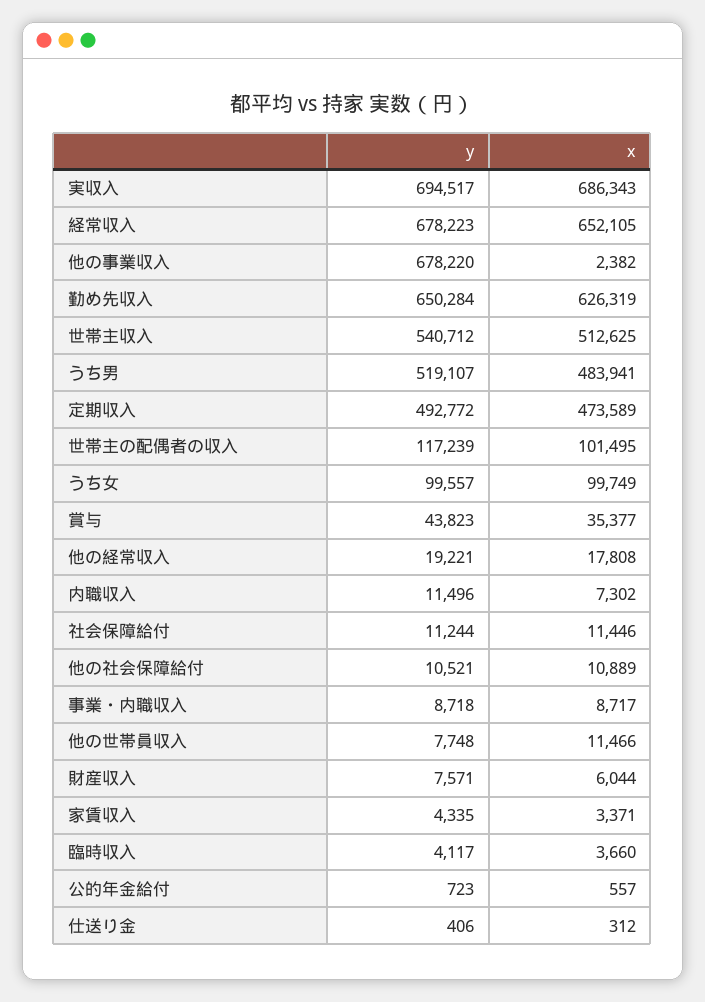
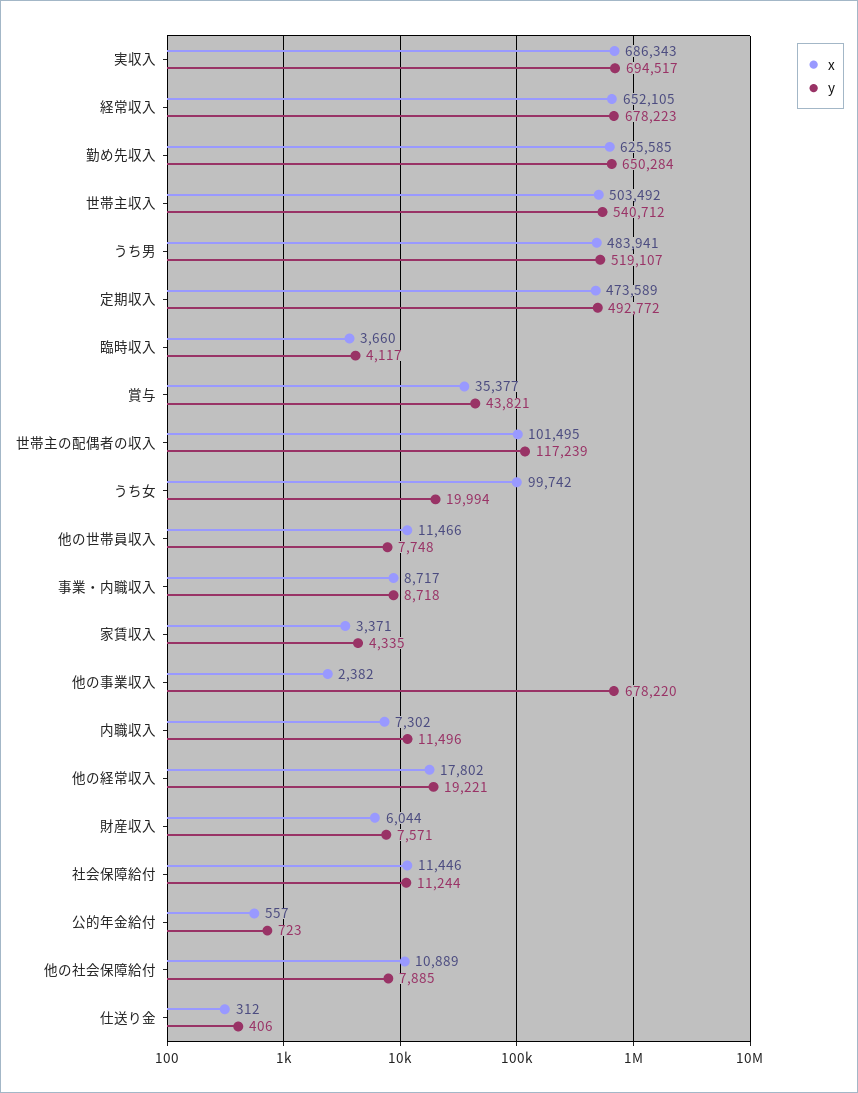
  {
    "y": {
      "実収入": 694517,
      "経常収入": 678223,
      "他の事業収入": 678220,
      "勤め先収入": 650284,
      "世帯主収入": 540712,
      "うち男": 519107,
      "定期収入": 492772,
      "世帯主の配偶者の収入": 117239,
-     "うち女": 99557,
+     "うち女": 19994,
-     "賞与": 43823,
+     "賞与": 43821,
      "他の経常収入": 19221,
      "内職収入": 11496,
      "社会保障給付": 11244,
-     "他の社会保障給付": 10521,
+     "他の社会保障給付": 7885,
      "事業・内職収入": 8718,
      "他の世帯員収入": 7748,
      "財産収入": 7571,
      "家賃収入": 4335,
      "臨時収入": 4117,
      "公的年金給付": 723,
      "仕送り金": 406
    },
    "x": {
      "実収入": 686343,
      "経常収入": 652105,
      "他の事業収入": 2382,
-     "勤め先収入": 626319,
+     "勤め先収入": 625585,
-     "世帯主収入": 512625,
+     "世帯主収入": 503492,
      "うち男": 483941,
      "定期収入": 473589,
      "世帯主の配偶者の収入": 101495,
-     "うち女": 99749,
+     "うち女": 99742,
      "賞与": 35377,
-     "他の経常収入": 17808,
+     "他の経常収入": 17802,
      "内職収入": 7302,
      "社会保障給付": 11446,
      "他の社会保障給付": 10889,
      "事業・内職収入": 8717,
      "他の世帯員収入": 11466,
      "財産収入": 6044,
      "家賃収入": 3371,
      "臨時収入": 3660,
      "公的年金給付": 557,
      "仕送り金": 312
    }
  }

